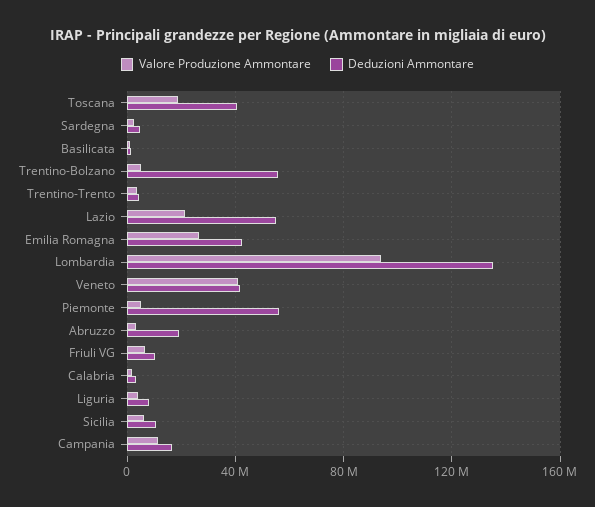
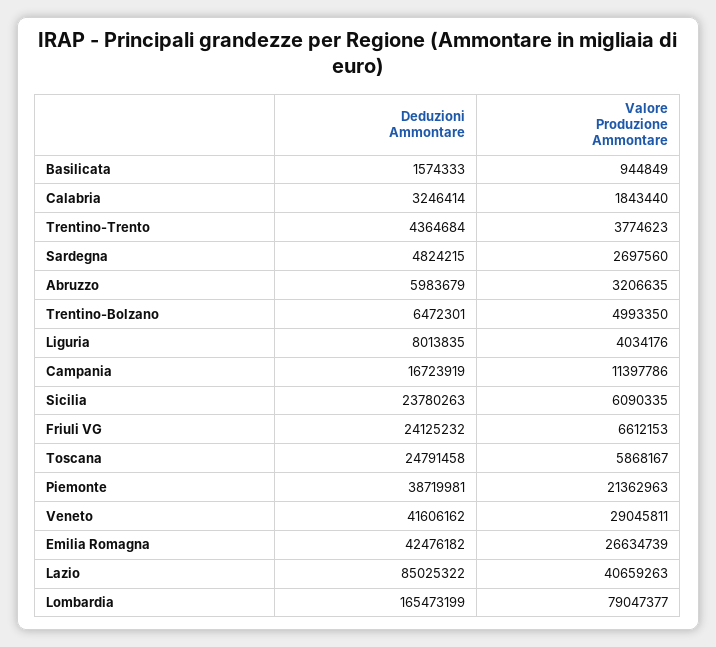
  {
    "Valore Produzione Ammontare": {
-     "Toscana": 20000000,
+     "Toscana": 5868167,
      "Sardegna": 2697560,
      "Basilicata": 944849,
      "Trentino-Bolzano": 4993350,
      "Trentino-Trento": 3774623,
-     "Lazio": 20000000,
+     "Lazio": 40659263,
      "Emilia Romagna": 26634739,
-     "Lombardia": 95000000,
+     "Lombardia": 79047377,
-     "Veneto": 40000000,
+     "Veneto": 29045811,
-     "Piemonte": 5000000,
+     "Piemonte": 21362963,
      "Abruzzo": 3206635,
      "Friuli VG": 6612153,
      "Calabria": 1843440,
      "Liguria": 4034176,
      "Sicilia": 6090335,
      "Campania": 11397786
    },
    "Deduzioni Ammontare": {
-     "Toscana": 40000000,
+     "Toscana": 24791458,
      "Sardegna": 4824215,
      "Basilicata": 1574333,
-     "Trentino-Bolzano": 55000000,
+     "Trentino-Bolzano": 6472301,
      "Trentino-Trento": 4364684,
-     "Lazio": 55000000,
+     "Lazio": 85025322,
      "Emilia Romagna": 42476182,
-     "Lombardia": 135000000,
+     "Lombardia": 165473199,
      "Veneto": 41606162,
-     "Piemonte": 55000000,
+     "Piemonte": 38719981,
-     "Abruzzo": 20000000,
+     "Abruzzo": 5983679,
-     "Friuli VG": 10000000,
+     "Friuli VG": 24125232,
      "Calabria": 3246414,
      "Liguria": 8013835,
-     "Sicilia": 10000000,
+     "Sicilia": 23780263,
      "Campania": 16723919
    }
  }

